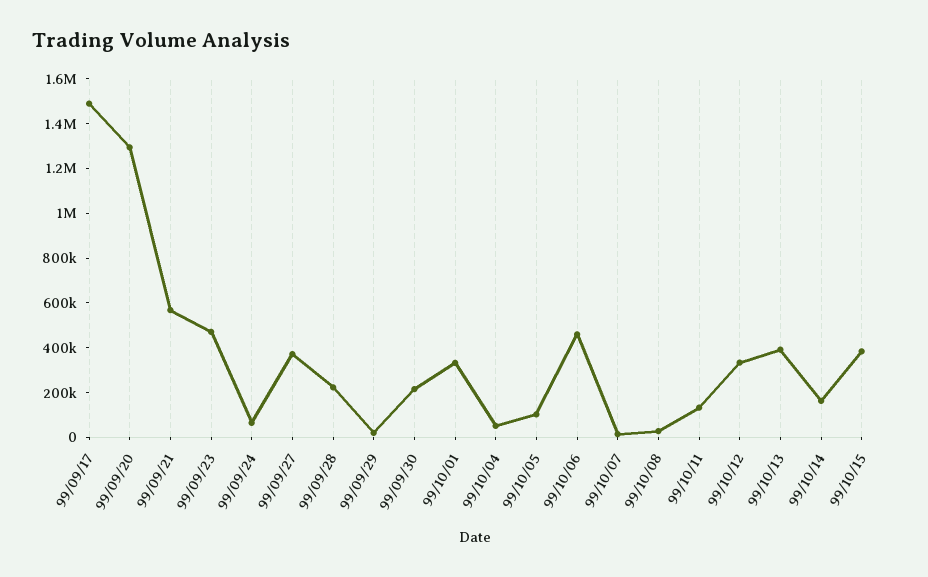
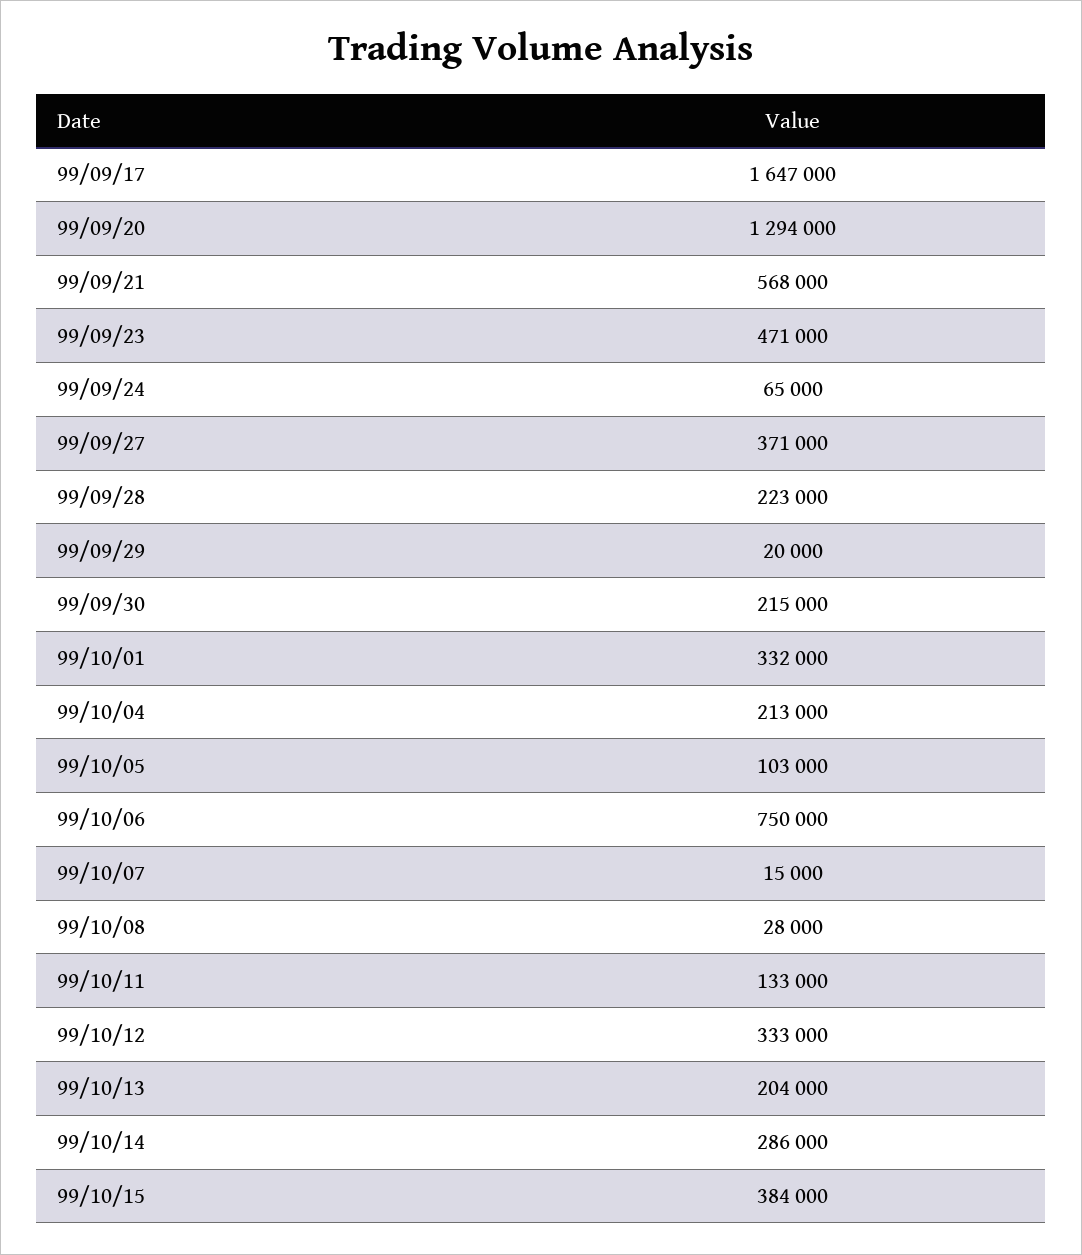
  {
-   "99/09/17": 1500000,
+   "99/09/17": 1647000,
    "99/09/20": 1294000,
    "99/09/21": 568000,
    "99/09/23": 471000,
    "99/09/24": 65000,
    "99/09/27": 371000,
    "99/09/28": 223000,
    "99/09/29": 20000,
    "99/09/30": 215000,
    "99/10/01": 332000,
-   "99/10/04": 50000,
+   "99/10/04": 213000,
    "99/10/05": 103000,
-   "99/10/06": 450000,
+   "99/10/06": 750000,
    "99/10/07": 15000,
    "99/10/08": 28000,
    "99/10/11": 133000,
    "99/10/12": 333000,
-   "99/10/13": 400000,
+   "99/10/13": 204000,
-   "99/10/14": 150000,
+   "99/10/14": 286000,
    "99/10/15": 384000
  }

